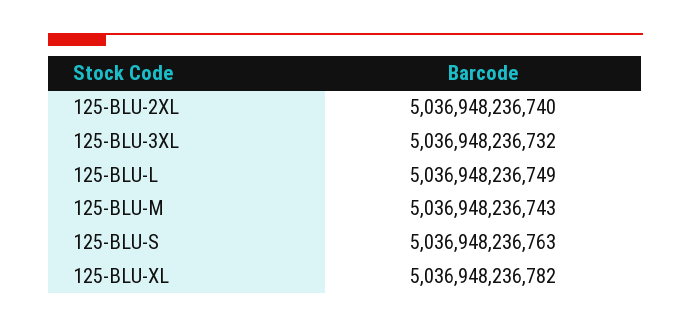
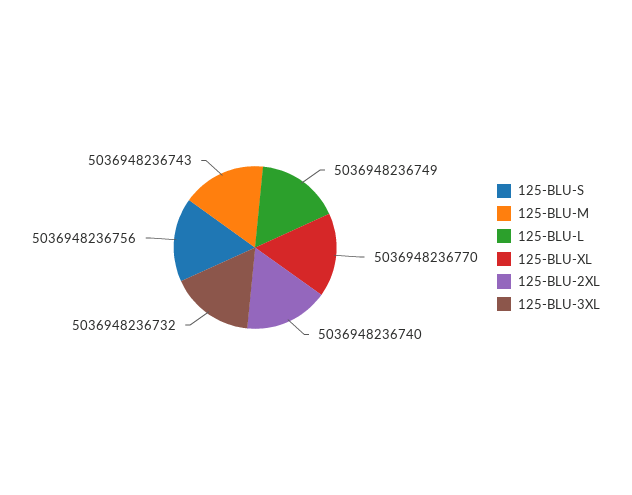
  {
    "125-BLU-2XL": 5036948236740,
    "125-BLU-3XL": 5036948236732,
    "125-BLU-L": 5036948236749,
    "125-BLU-M": 5036948236743,
-   "125-BLU-S": 5036948236763,
+   "125-BLU-S": 5036948236756,
-   "125-BLU-XL": 5036948236782
+   "125-BLU-XL": 5036948236770
  }

